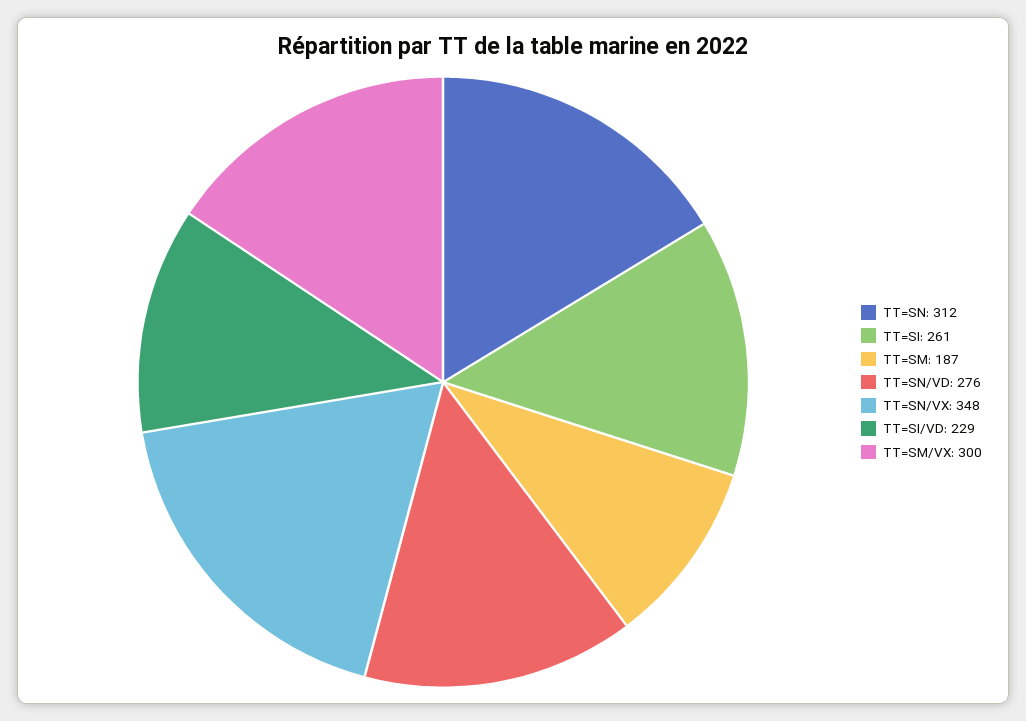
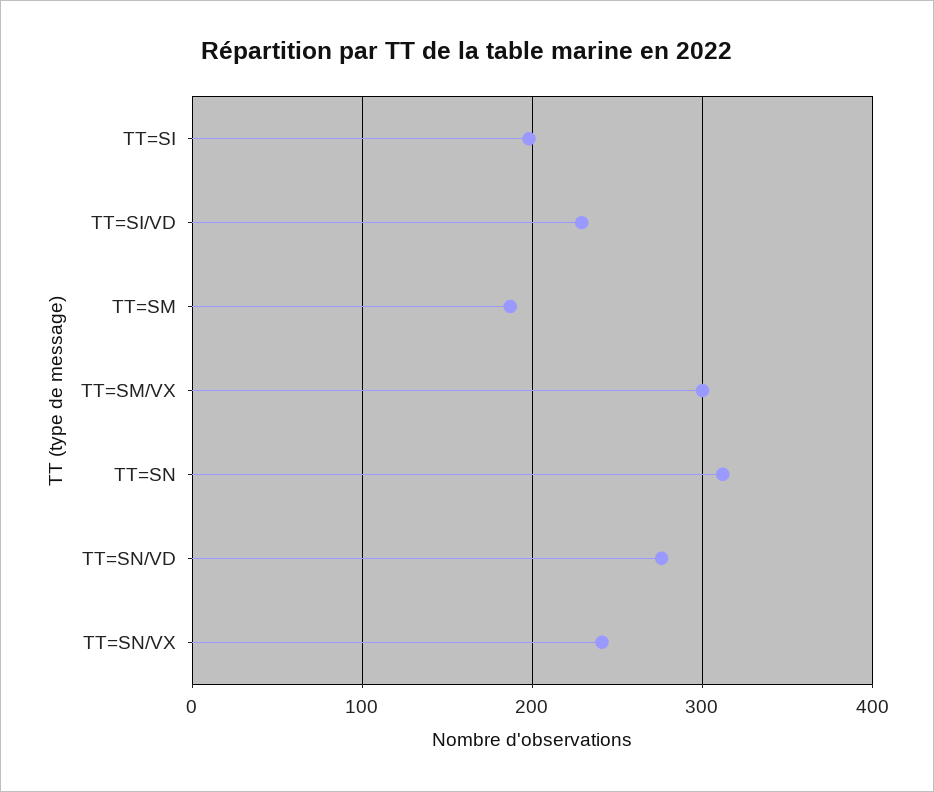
  {
    "TT=SN": 312,
-   "TT=SI": 261,
+   "TT=SI": 200,
    "TT=SM": 187,
    "TT=SN/VD": 276,
-   "TT=SN/VX": 348,
+   "TT=SN/VX": 240,
    "TT=SI/VD": 229,
    "TT=SM/VX": 300
  }

